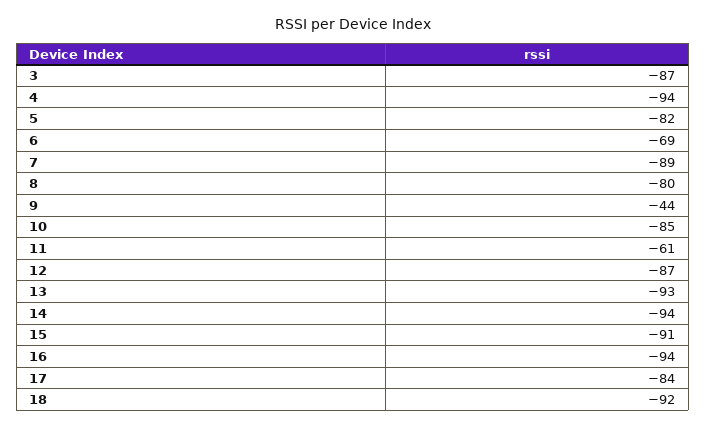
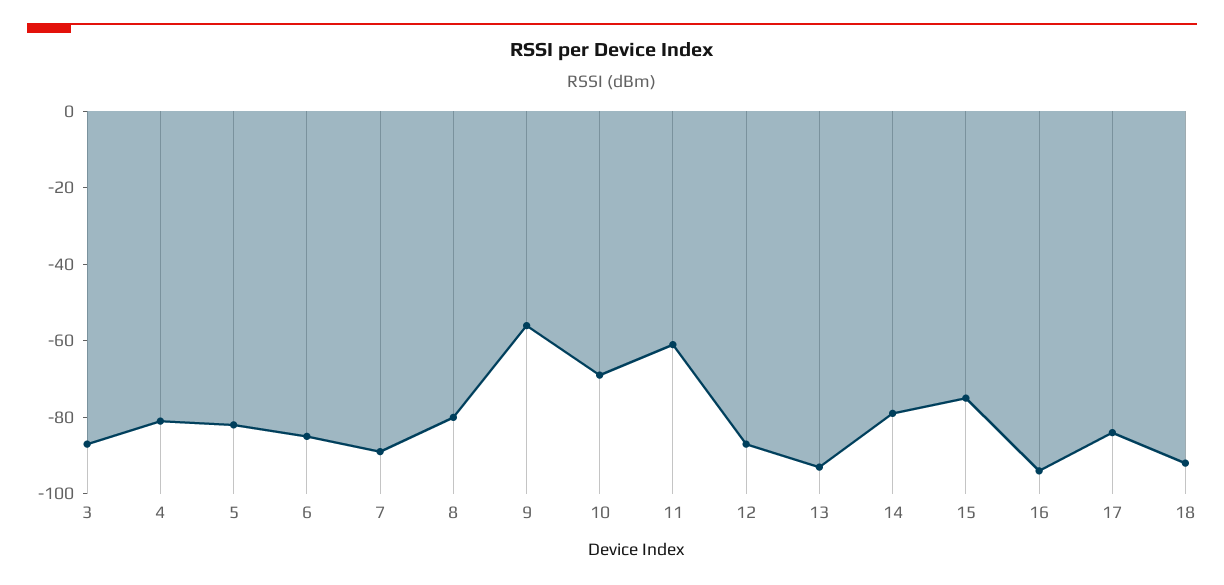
  {
    "3": -87,
-   "4": -94,
+   "4": -80,
    "5": -82,
-   "6": -69,
+   "6": -85,
    "7": -89,
    "8": -80,
-   "9": -44,
+   "9": -55,
-   "10": -85,
+   "10": -70,
    "11": -61,
    "12": -87,
    "13": -93,
-   "14": -94,
+   "14": -80,
-   "15": -91,
+   "15": -75,
    "16": -94,
    "17": -84,
    "18": -92
  }

